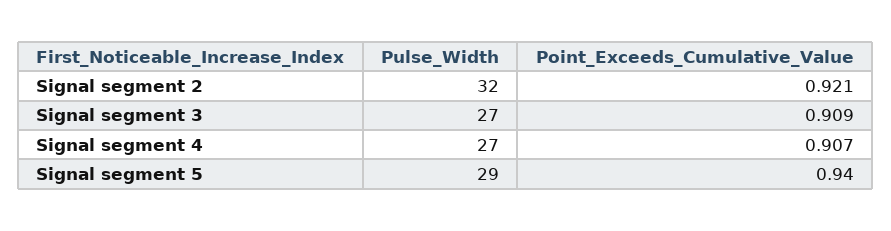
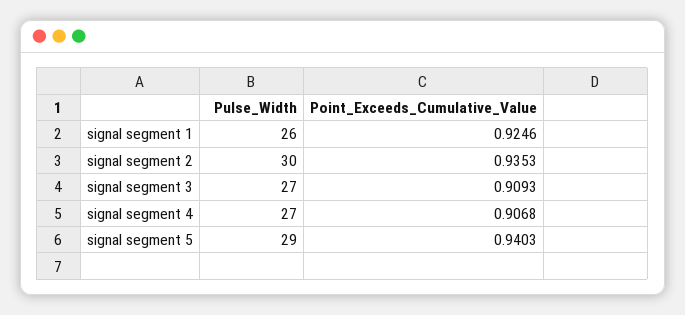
  {
    "Pulse_Width": {
-     "Signal segment 2": 32,
+     "Signal segment 2": 30,
      "Signal segment 3": 27,
      "Signal segment 4": 27,
-     "Signal segment 5": 29
+     "Signal segment 5": 29,
+     "signal segment 1": 26
    },
    "Point_Exceeds_Cumulative_Value": {
-     "Signal segment 2": 0.921,
+     "Signal segment 2": 0.9353,
      "Signal segment 3": 0.9093,
      "Signal segment 4": 0.9068,
-     "Signal segment 5": 0.9403
+     "Signal segment 5": 0.9403,
+     "signal segment 1": 0.9246
    }
  }

